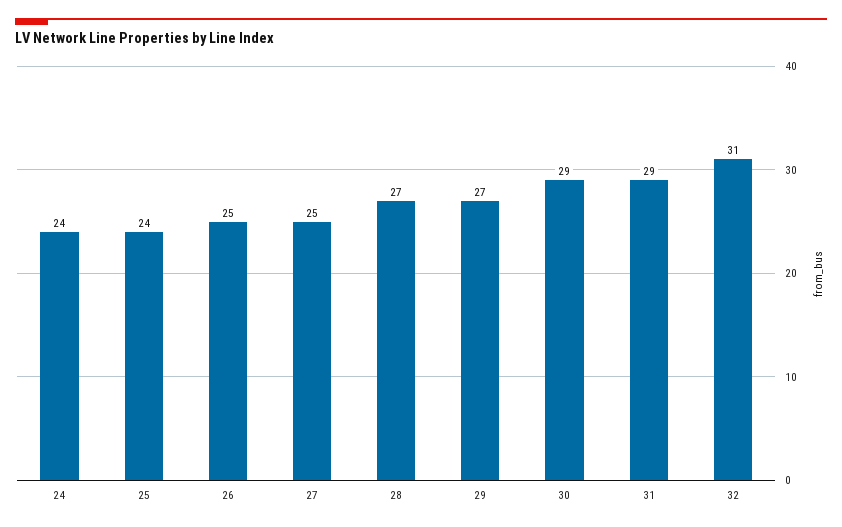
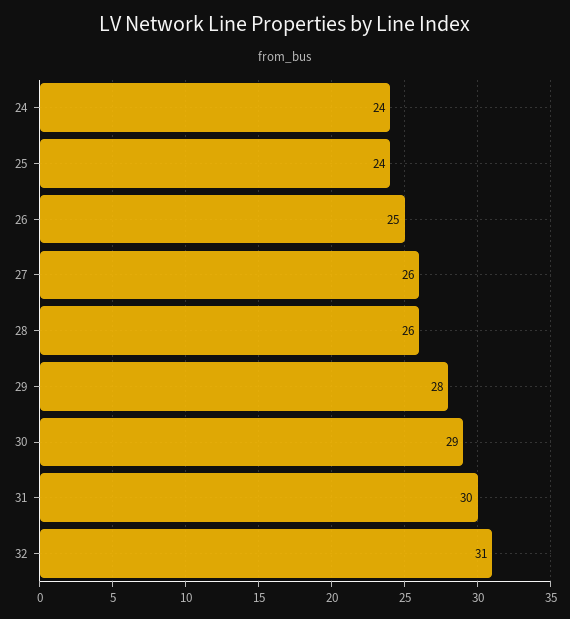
  {
    "24": 24,
    "25": 24,
    "26": 25,
-   "27": 25,
+   "27": 26,
-   "28": 27,
+   "28": 26,
-   "29": 27,
+   "29": 28,
    "30": 29,
-   "31": 29,
+   "31": 30,
    "32": 31
  }

